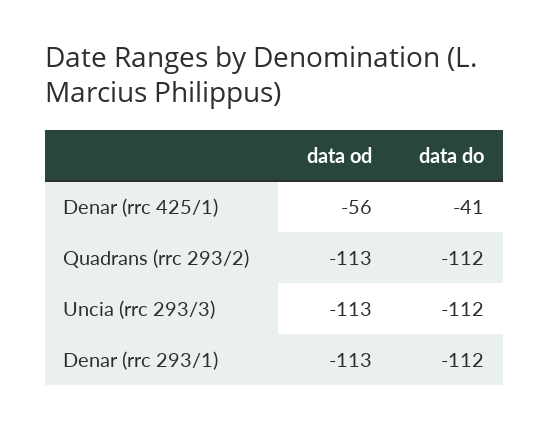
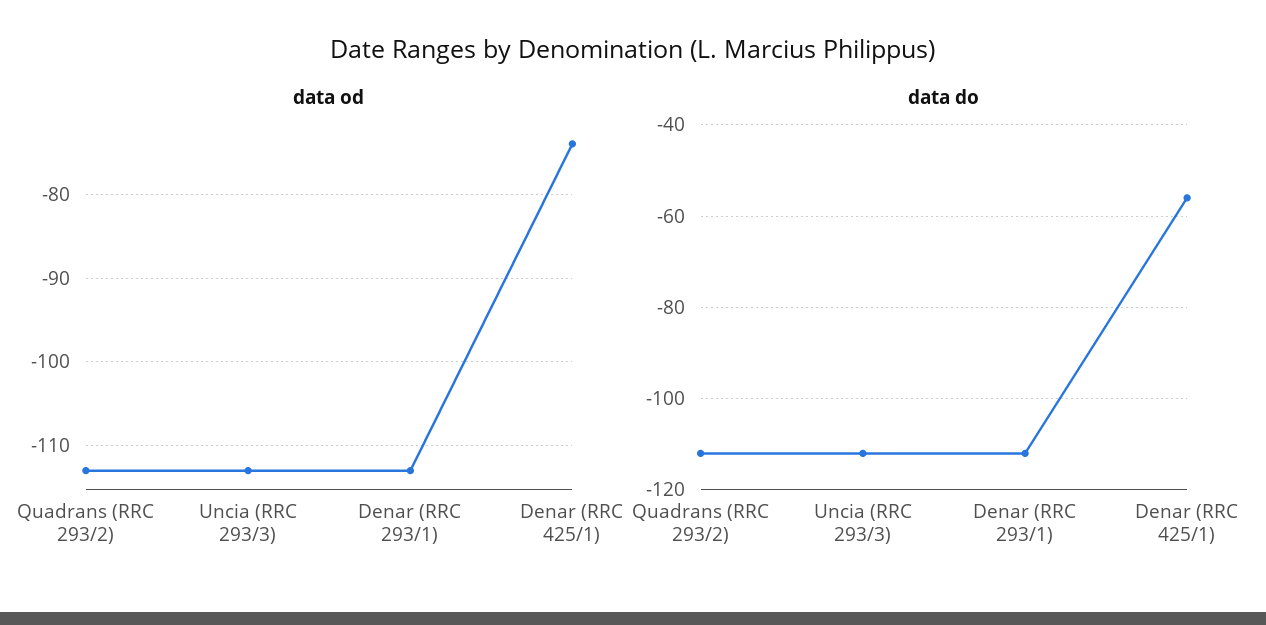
  {
    "data od": {
-     "Denar (rrc 425/1)": -56,
+     "Denar (rrc 425/1)": -74,
      "Quadrans (rrc 293/2)": -113,
      "Uncia (rrc 293/3)": -113,
      "Denar (rrc 293/1)": -113
    },
    "data do": {
-     "Denar (rrc 425/1)": -41,
+     "Denar (rrc 425/1)": -55,
      "Quadrans (rrc 293/2)": -112,
      "Uncia (rrc 293/3)": -112,
      "Denar (rrc 293/1)": -112
    }
  }

